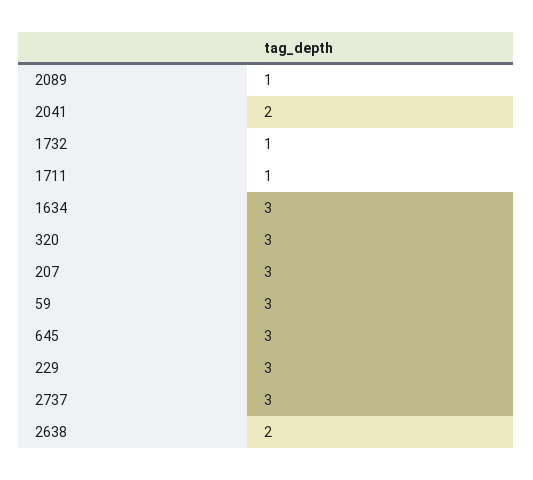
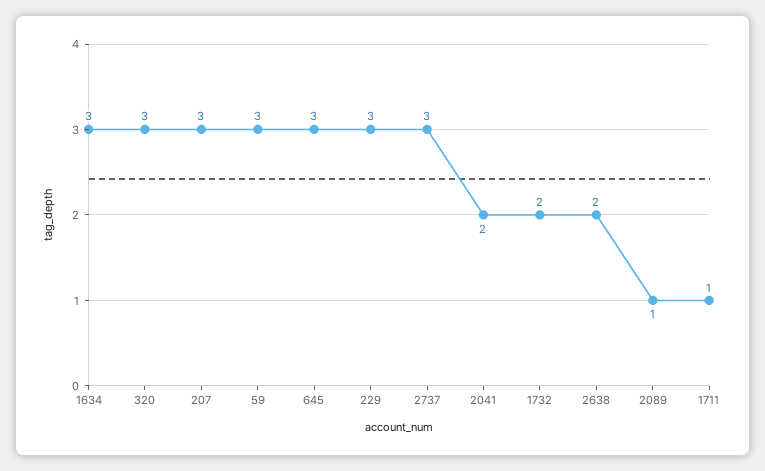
  {
    "2089": 1,
    "2041": 2,
-   "1732": 1,
+   "1732": 2,
    "1711": 1,
    "1634": 3,
    "320": 3,
    "207": 3,
    "59": 3,
    "645": 3,
    "229": 3,
    "2737": 3,
    "2638": 2
  }

